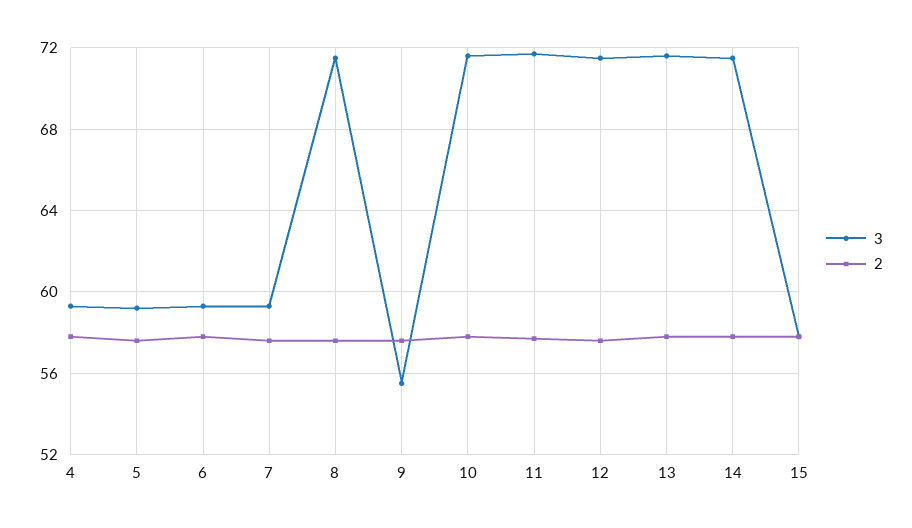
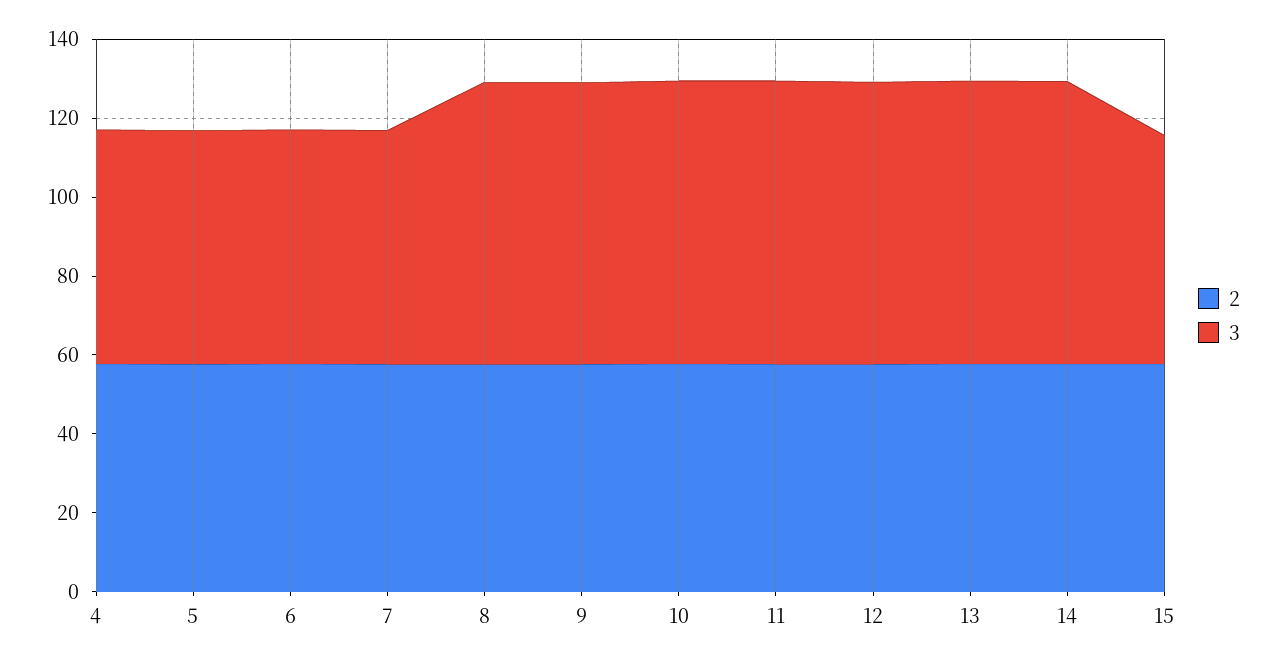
  {
    "3": {
      "4": 59.5,
      "5": 59,
      "6": 59.5,
      "7": 59.5,
      "8": 71.5,
-     "9": 55.5,
+     "9": 70,
      "10": 71.5,
      "11": 71.5,
      "12": 71.5,
      "13": 71.5,
      "14": 71.5,
      "15": 58
    },
    "2": {
      "4": 58,
      "5": 57.5,
      "6": 58,
      "7": 57.5,
      "8": 57.5,
      "9": 57.5,
      "10": 58,
      "11": 57.5,
      "12": 57.5,
      "13": 58,
      "14": 58,
      "15": 58
    }
  }

